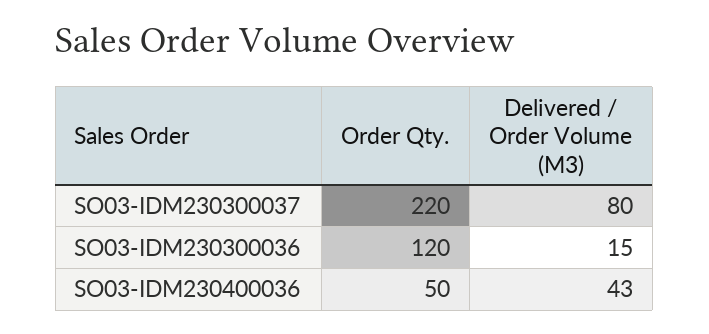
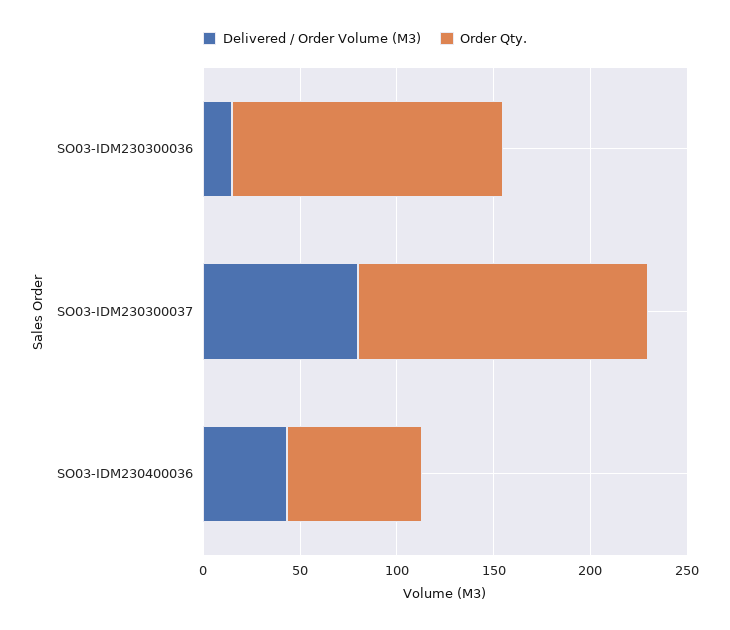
  {
    "Order Qty.": {
-     "SO03-IDM230300037": 220,
+     "SO03-IDM230300037": 150,
-     "SO03-IDM230300036": 120,
+     "SO03-IDM230300036": 140,
-     "SO03-IDM230400036": 50
+     "SO03-IDM230400036": 70
    },
    "Delivered / Order Volume (M3)": {
      "SO03-IDM230300037": 80,
      "SO03-IDM230300036": 15,
      "SO03-IDM230400036": 43
    }
  }

